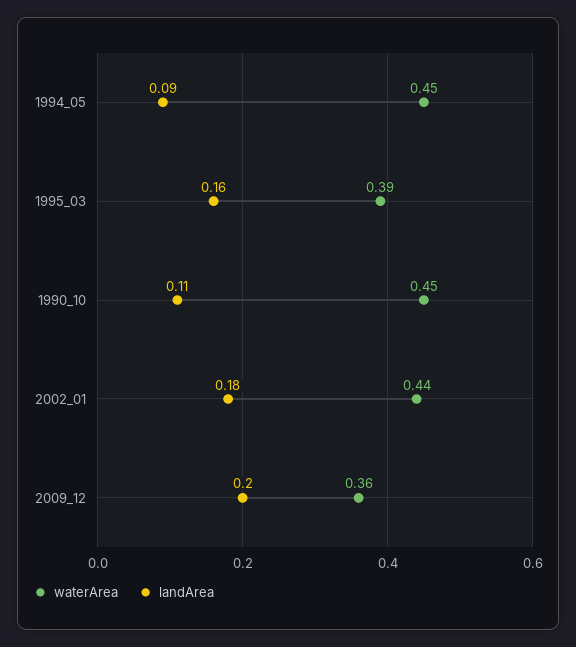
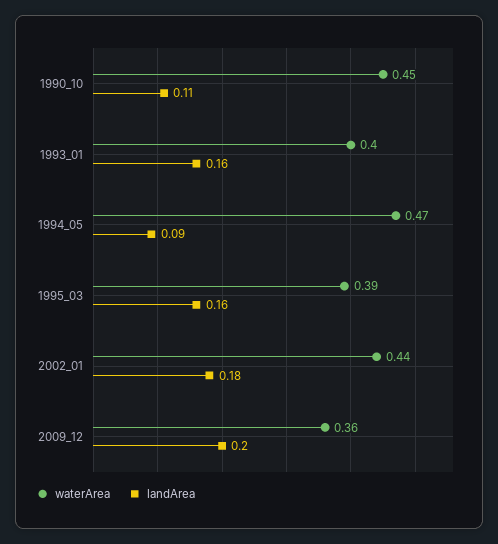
  {
    "waterArea": {
-     "1994_05": 0.45,
+     "1994_05": 0.47,
      "1995_03": 0.39,
      "1990_10": 0.45,
      "2002_01": 0.44,
-     "2009_12": 0.36
+     "2009_12": 0.36,
+     "1993_01": 0.4
    },
    "landArea": {
      "1994_05": 0.09,
      "1995_03": 0.16,
      "1990_10": 0.11,
      "2002_01": 0.18,
-     "2009_12": 0.2
+     "2009_12": 0.2,
+     "1993_01": 0.16
    }
  }

